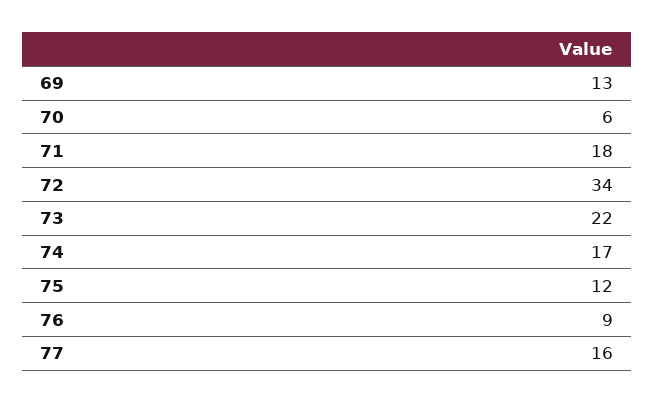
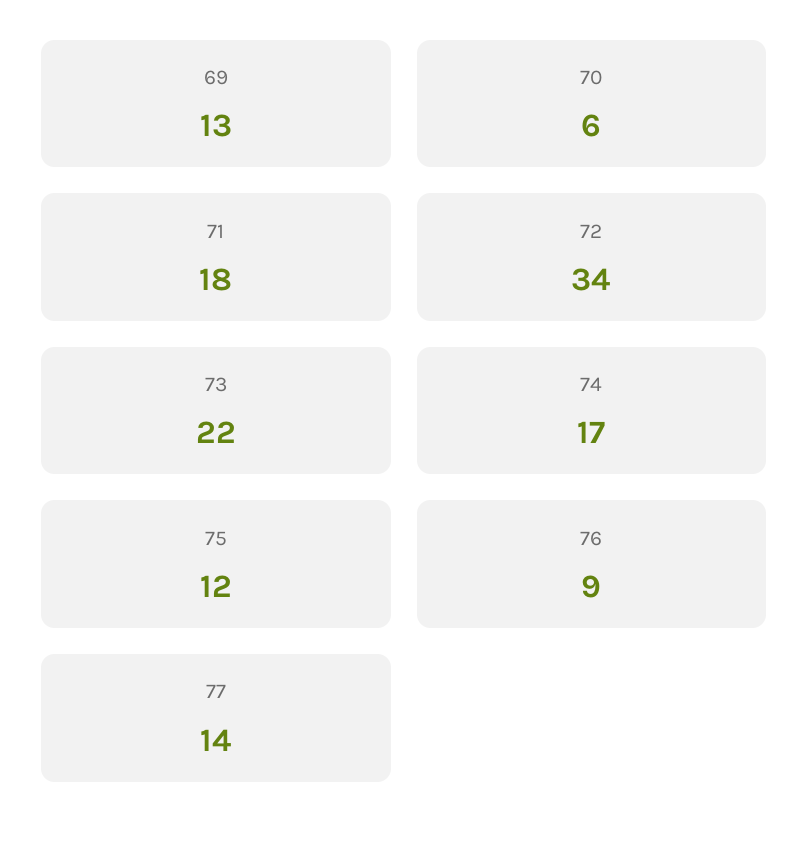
  {
    "69": 13,
    "70": 6,
    "71": 18,
    "72": 34,
    "73": 22,
    "74": 17,
    "75": 12,
    "76": 9,
-   "77": 16
+   "77": 14
  }

